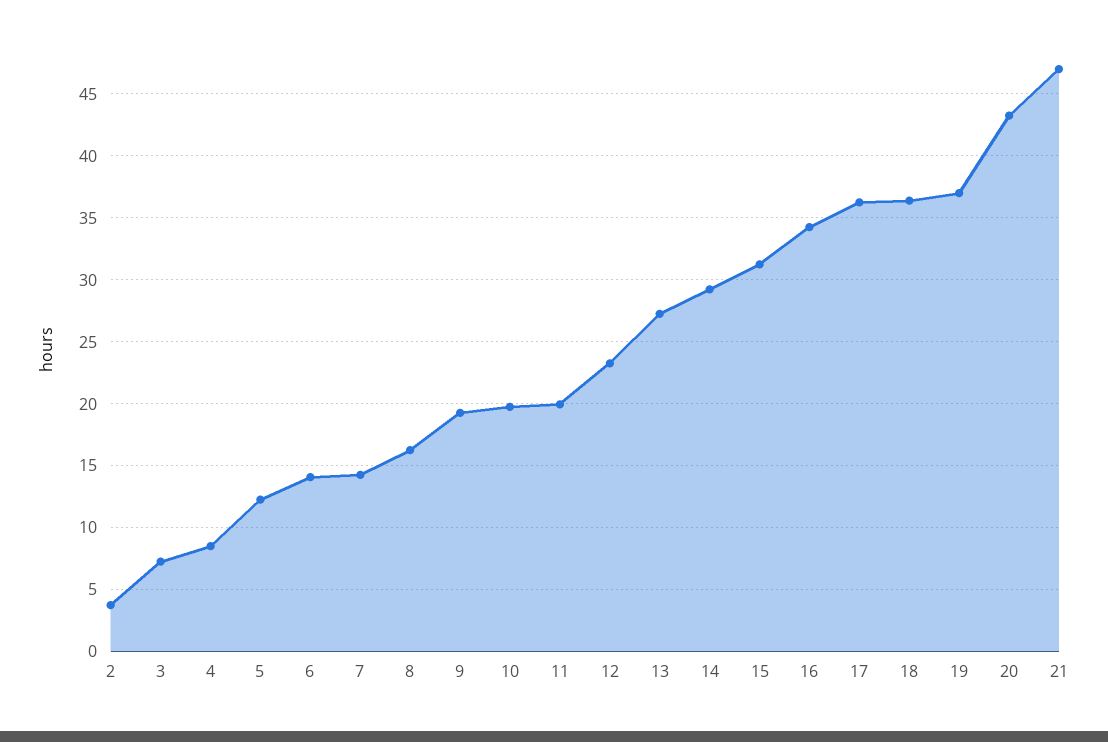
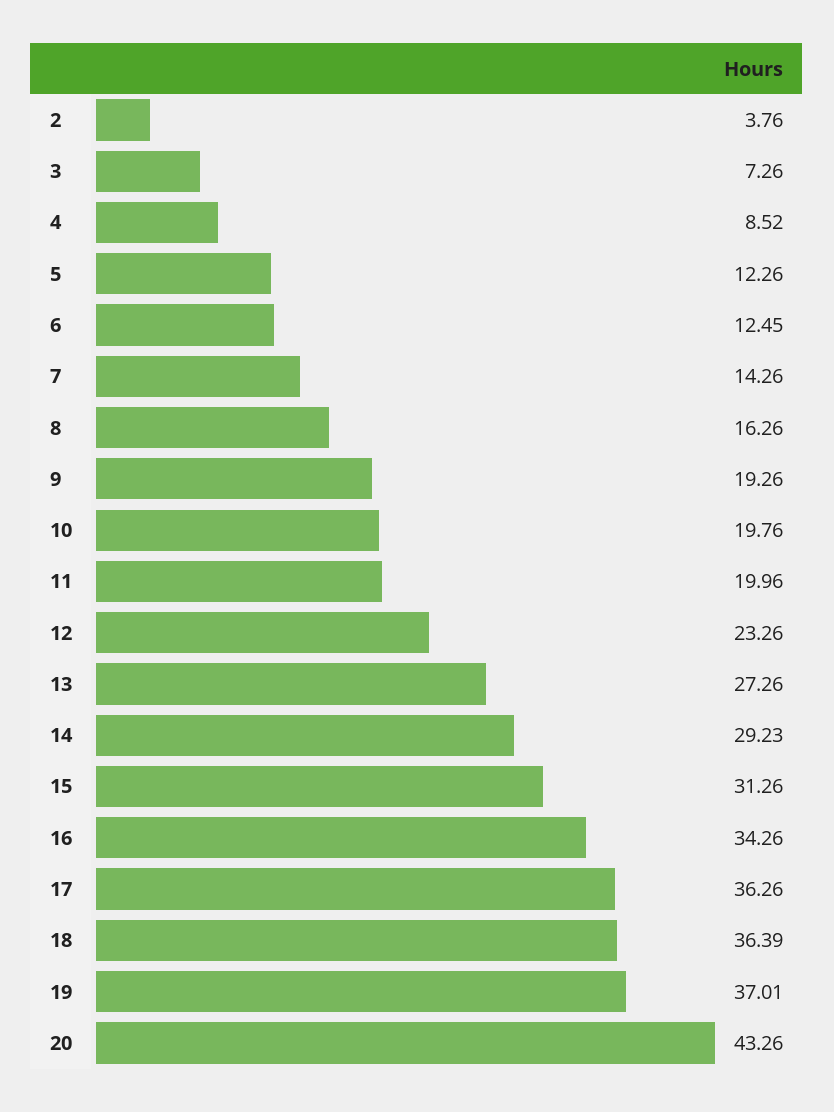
  {
    "2": 3.76,
    "3": 7.26,
    "4": 8.52,
    "5": 12.26,
-   "6": 14,
+   "6": 12.45,
    "7": 14.26,
    "8": 16.26,
    "9": 19.26,
    "10": 19.76,
    "11": 19.96,
    "12": 23.26,
    "13": 27.26,
    "14": 29.23,
    "15": 31.26,
    "16": 34.26,
    "17": 36.26,
    "18": 36.39,
    "19": 37.01,
-   "20": 43.26,
+   "20": 43.26
-   "21": 47
  }

